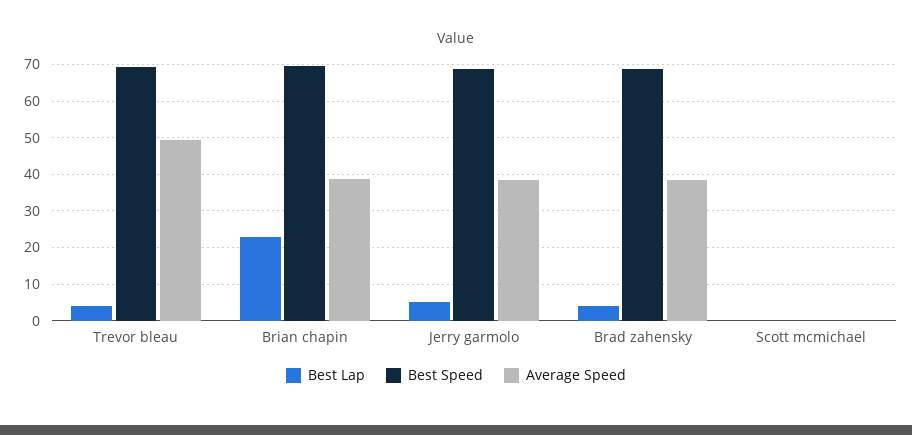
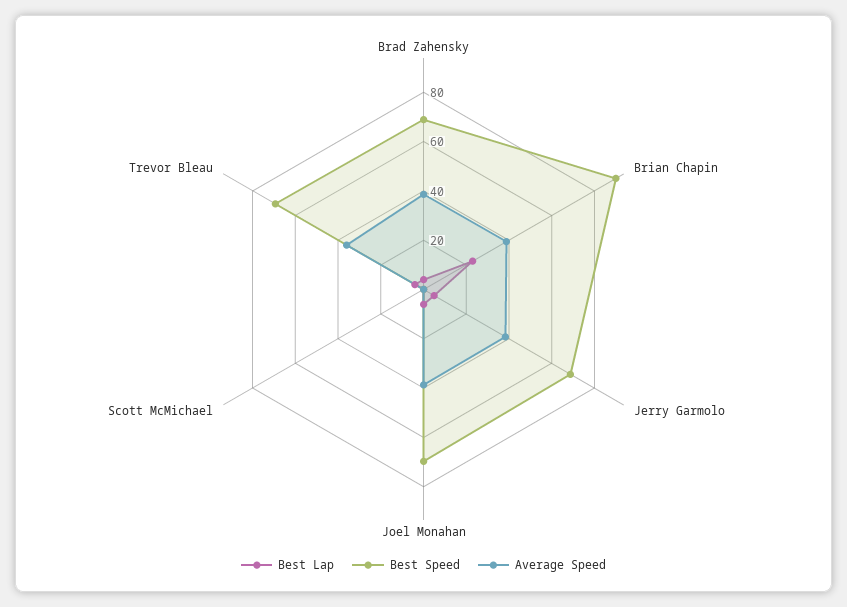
  {
    "Best Lap": {
      "Trevor bleau": 4,
      "Brian chapin": 24,
      "Jerry garmolo": 6,
      "Brad zahensky": 4,
-     "Scott mcmichael": 0
+     "Scott mcmichael": 0,
+     "Joel Monahan": 5
    },
    "Best Speed": {
      "Trevor bleau": 70,
-     "Brian chapin": 70,
+     "Brian chapin": 90,
      "Jerry garmolo": 68,
      "Brad zahensky": 68,
-     "Scott mcmichael": 0
+     "Scott mcmichael": 0,
+     "Joel Monahan": 70
    },
    "Average Speed": {
-     "Trevor bleau": 50,
+     "Trevor bleau": 35,
      "Brian chapin": 38,
      "Jerry garmolo": 38,
      "Brad zahensky": 38,
-     "Scott mcmichael": 0
+     "Scott mcmichael": 0,
+     "Joel Monahan": 40
    }
  }

